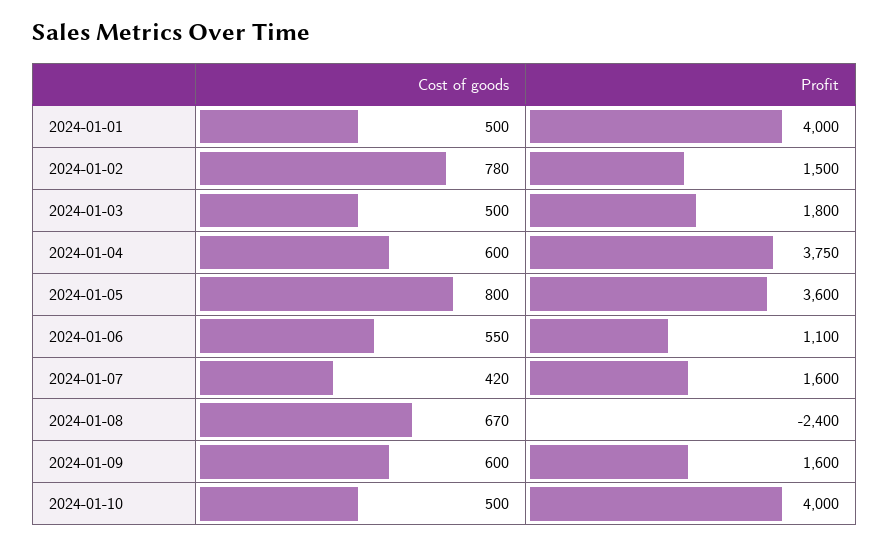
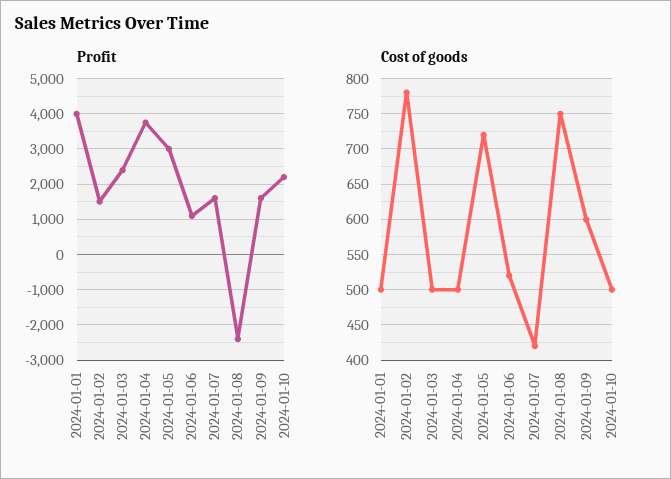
  {
    "Cost of goods": {
      "2024-01-01": 500,
      "2024-01-02": 780,
      "2024-01-03": 500,
-     "2024-01-04": 600,
+     "2024-01-04": 500,
-     "2024-01-05": 800,
+     "2024-01-05": 720,
-     "2024-01-06": 550,
+     "2024-01-06": 520,
      "2024-01-07": 420,
-     "2024-01-08": 670,
+     "2024-01-08": 750,
      "2024-01-09": 600,
      "2024-01-10": 500
    },
    "Profit": {
      "2024-01-01": 4000,
      "2024-01-02": 1500,
-     "2024-01-03": 1800,
+     "2024-01-03": 2400,
      "2024-01-04": 3750,
-     "2024-01-05": 3600,
+     "2024-01-05": 3000,
      "2024-01-06": 1100,
      "2024-01-07": 1600,
      "2024-01-08": -2400,
      "2024-01-09": 1600,
-     "2024-01-10": 4000
+     "2024-01-10": 2200
    }
  }

